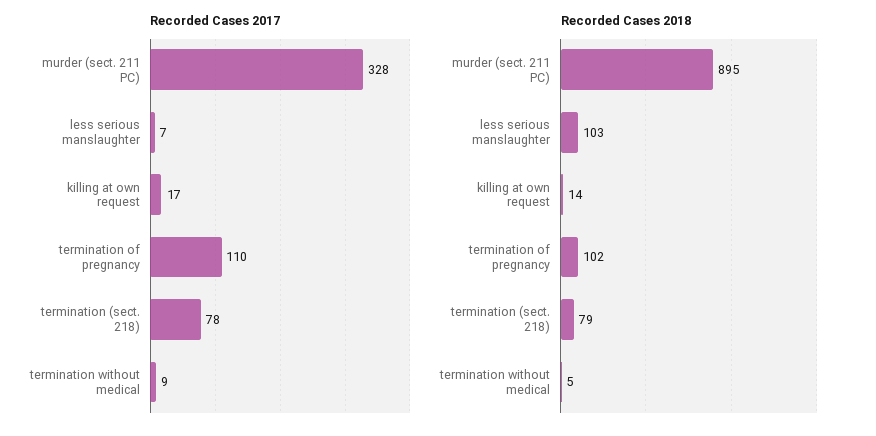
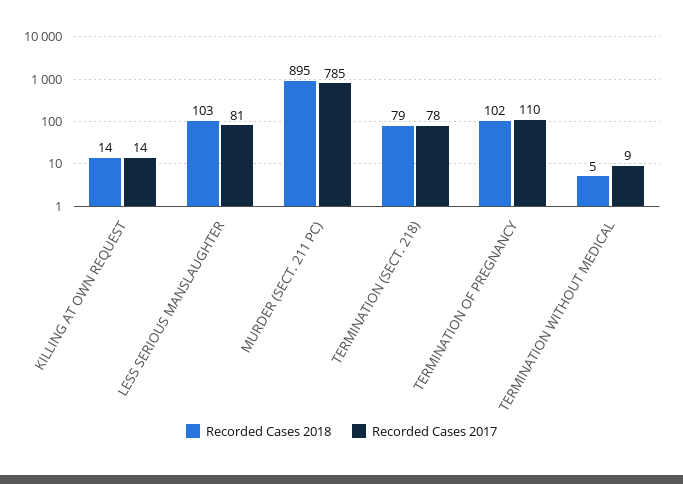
  {
    "Recorded Cases 2017": {
-     "murder (sect. 211 PC)": 328,
+     "murder (sect. 211 PC)": 785,
-     "less serious manslaughter": 7,
+     "less serious manslaughter": 81,
-     "killing at own request": 17,
+     "killing at own request": 14,
      "termination of pregnancy": 110,
      "termination (sect. 218)": 78,
      "termination without medical": 9
    },
    "Recorded Cases 2018": {
      "murder (sect. 211 PC)": 895,
      "less serious manslaughter": 103,
      "killing at own request": 14,
      "termination of pregnancy": 102,
      "termination (sect. 218)": 79,
      "termination without medical": 5
    }
  }

